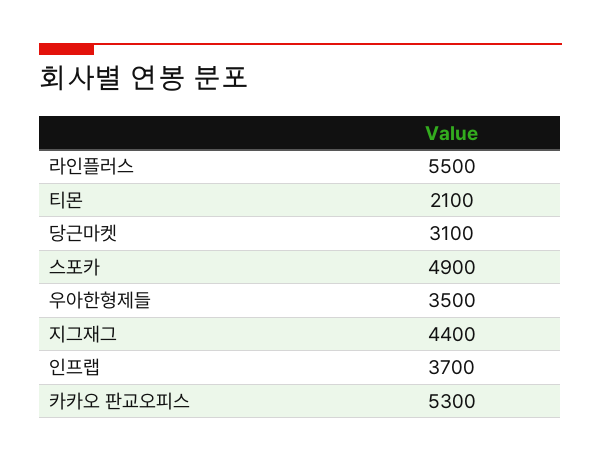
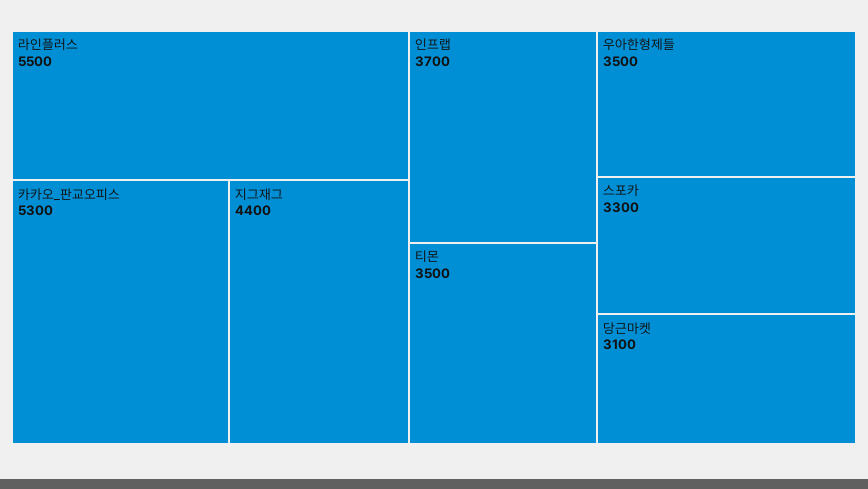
  {
    "라인플러스": 5500,
-   "티몬": 2100,
+   "티몬": 3500,
    "당근마켓": 3100,
-   "스포카": 4900,
+   "스포카": 3300,
    "우아한형제들": 3500,
    "지그재그": 4400,
    "인프랩": 3700,
    "카카오 판교오피스": 5300
  }

